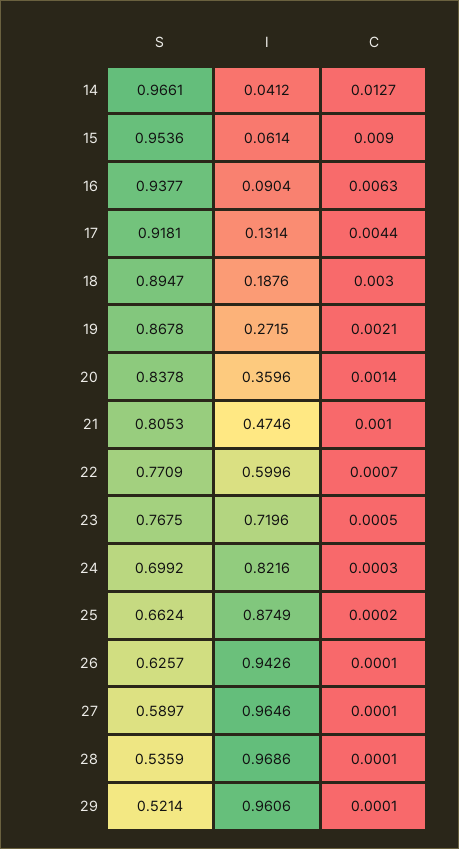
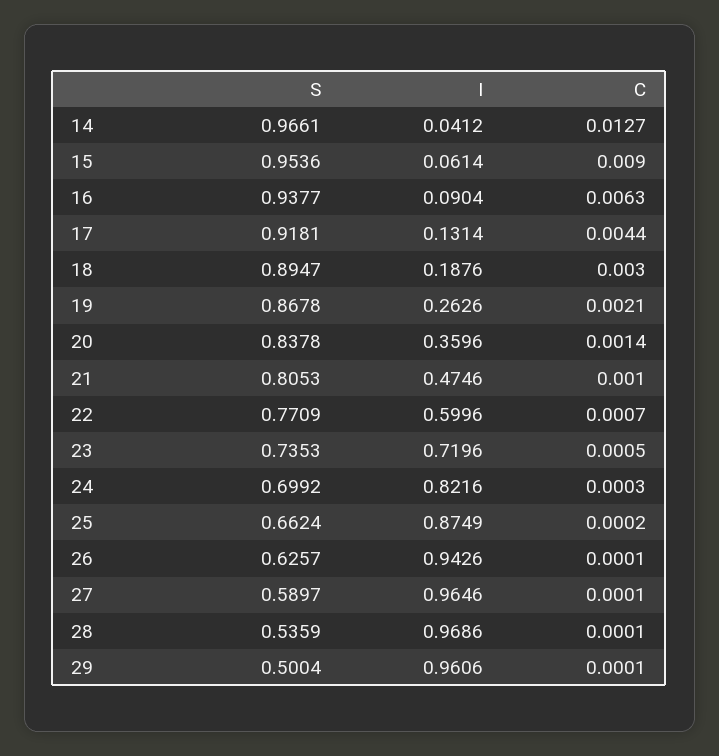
  {
    "S": {
      "14": 0.9661,
      "15": 0.9536,
      "16": 0.9377,
      "17": 0.9181,
      "18": 0.8947,
      "19": 0.8678,
      "20": 0.8378,
      "21": 0.8053,
      "22": 0.7709,
-     "23": 0.7675,
+     "23": 0.7353,
      "24": 0.6992,
      "25": 0.6624,
      "26": 0.6257,
      "27": 0.5897,
      "28": 0.5359,
-     "29": 0.5214
+     "29": 0.5004
    },
    "I": {
      "14": 0.0412,
      "15": 0.0614,
      "16": 0.0904,
      "17": 0.1314,
      "18": 0.1876,
-     "19": 0.2715,
+     "19": 0.2626,
      "20": 0.3596,
      "21": 0.4746,
      "22": 0.5996,
      "23": 0.7196,
      "24": 0.8216,
      "25": 0.8749,
      "26": 0.9426,
      "27": 0.9646,
      "28": 0.9686,
      "29": 0.9606
    },
    "C": {
      "14": 0.0127,
      "15": 0.009,
      "16": 0.0063,
      "17": 0.0044,
      "18": 0.003,
      "19": 0.0021,
      "20": 0.0014,
      "21": 0.001,
      "22": 0.0007,
      "23": 0.0005,
      "24": 0.0003,
      "25": 0.0002,
      "26": 0.0001,
      "27": 0.0001,
      "28": 0.0001,
      "29": 0.0001
    }
  }

